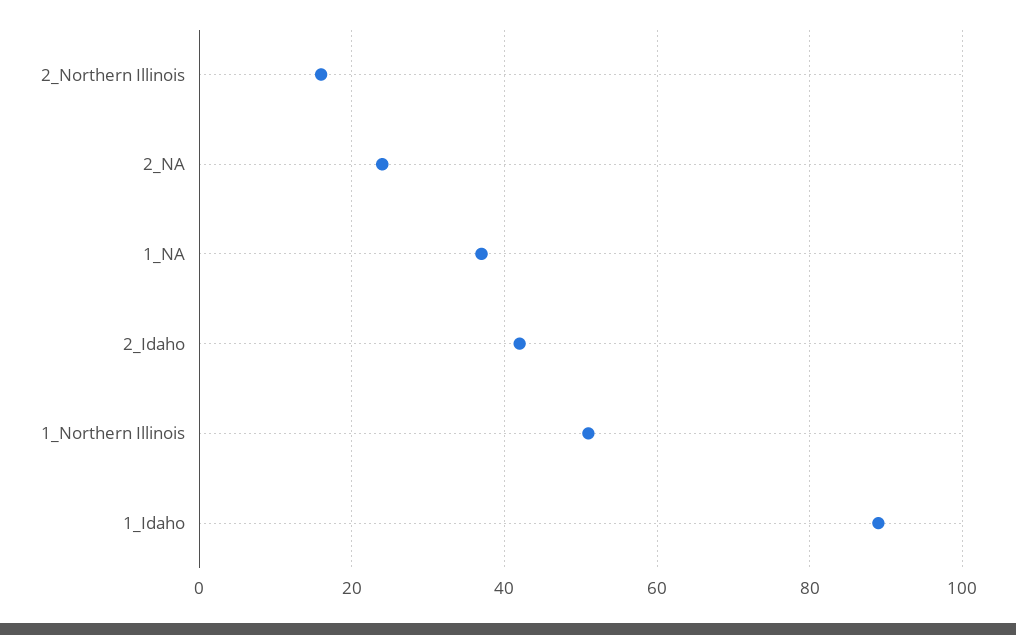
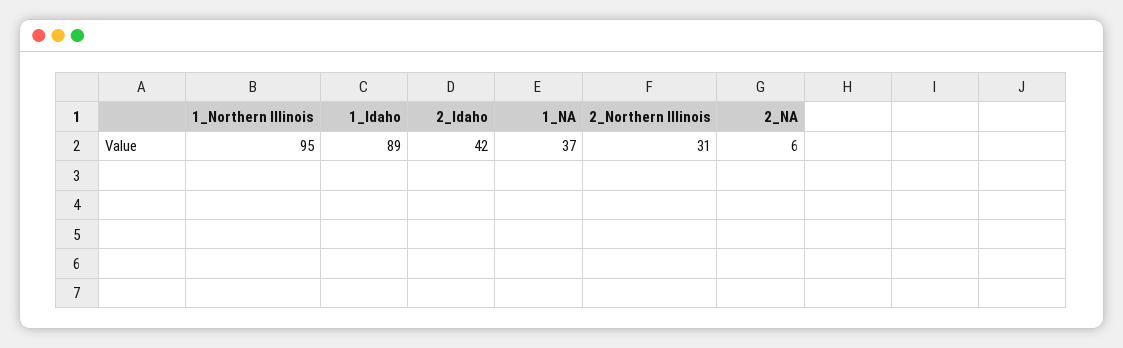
  {
-   "2_Northern Illinois": 15,
+   "2_Northern Illinois": 31,
-   "2_NA": 25,
+   "2_NA": 6,
    "1_NA": 37,
    "2_Idaho": 42,
-   "1_Northern Illinois": 50,
+   "1_Northern Illinois": 95,
    "1_Idaho": 89
  }

